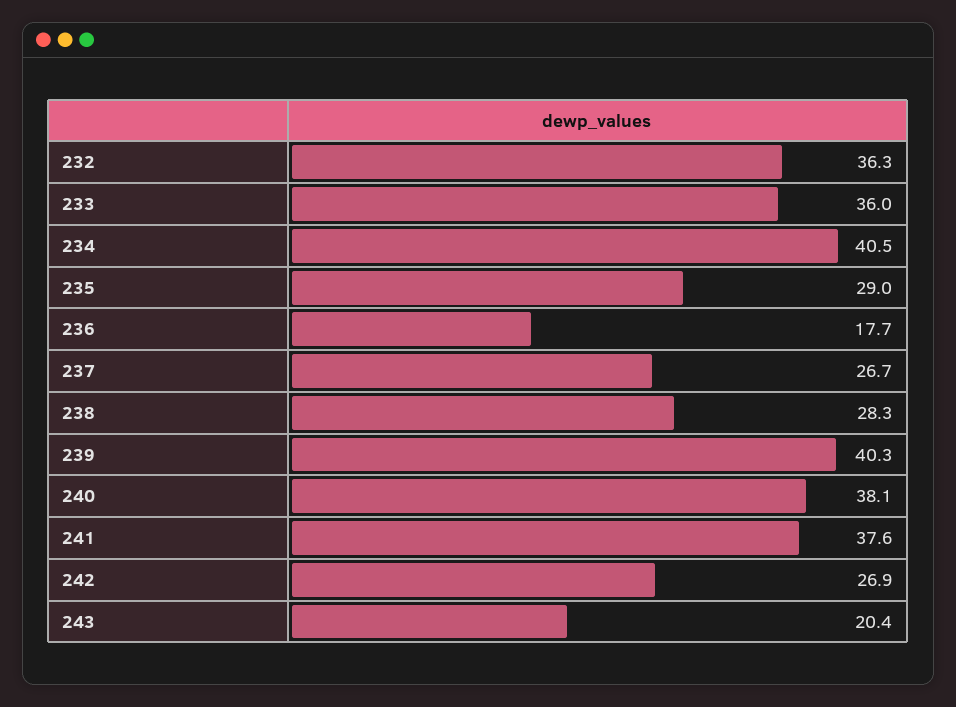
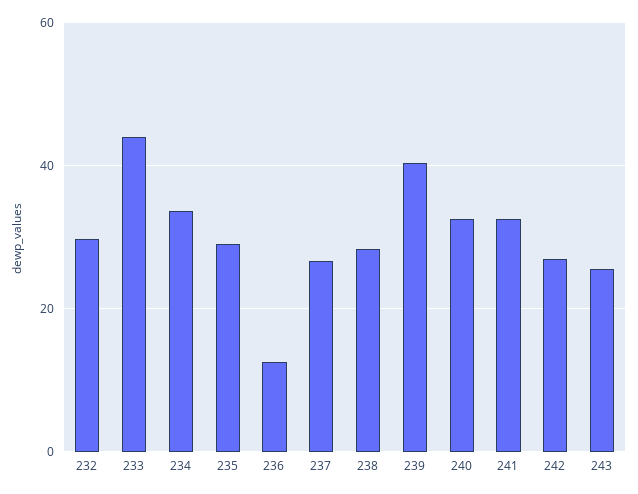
  {
-   "232": 36.3,
+   "232": 30,
-   "233": 36,
+   "233": 44,
-   "234": 40.5,
+   "234": 34,
    "235": 29,
-   "236": 17.7,
+   "236": 12,
    "237": 26.7,
    "238": 28.3,
    "239": 40.3,
-   "240": 38.1,
+   "240": 32,
-   "241": 37.6,
+   "241": 32,
    "242": 26.9,
-   "243": 20.4
+   "243": 26
  }

